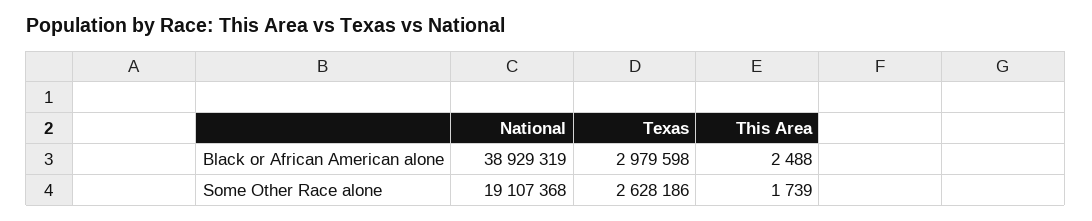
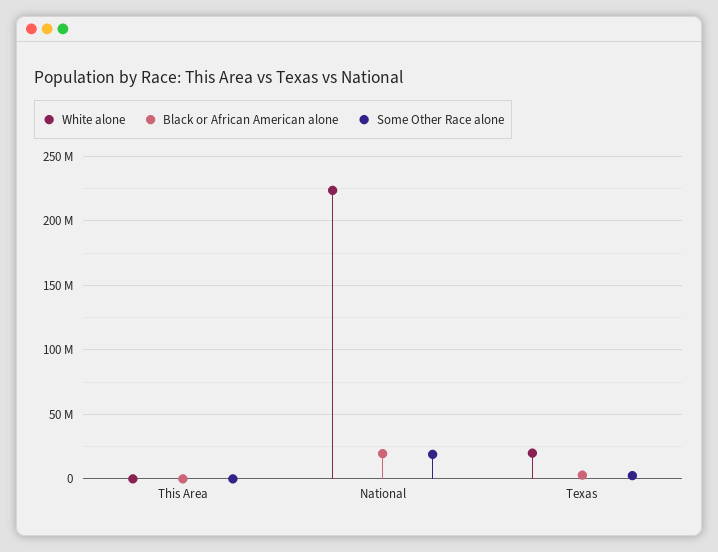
  {
    "Black or African American alone": {
-     "National": 38929319,
+     "National": 20000000,
      "Texas": 2979598,
      "This Area": 2488
    },
    "Some Other Race alone": {
      "National": 19107368,
      "Texas": 2628186,
      "This Area": 1739
-   }
+   },
+   "White alone": {
+     "This Area": 0,
+     "National": 225000000,
+     "Texas": 20000000
+   }
  }

